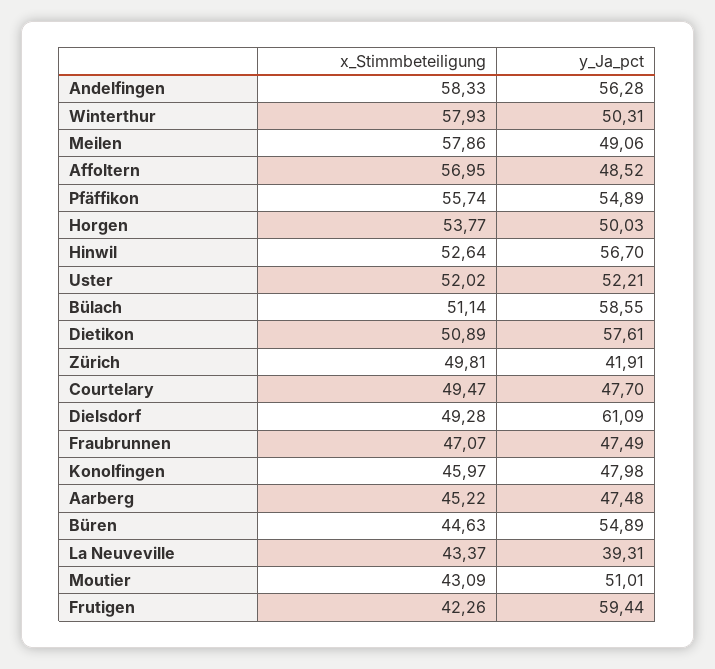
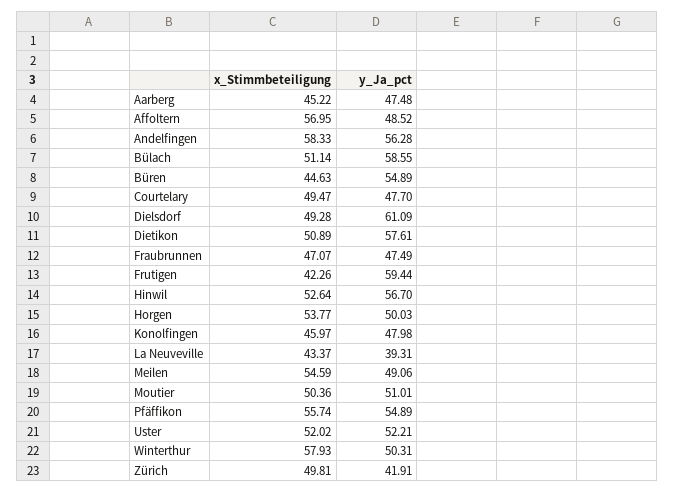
  {
    "x_Stimmbeteiligung": {
      "Andelfingen": 58.33,
      "Winterthur": 57.93,
-     "Meilen": 57.86,
+     "Meilen": 54.59,
      "Affoltern": 56.95,
      "Pfäffikon": 55.74,
      "Horgen": 53.77,
      "Hinwil": 52.64,
      "Uster": 52.02,
      "Bülach": 51.14,
      "Dietikon": 50.89,
      "Zürich": 49.81,
      "Courtelary": 49.47,
      "Dielsdorf": 49.28,
      "Fraubrunnen": 47.07,
      "Konolfingen": 45.97,
      "Aarberg": 45.22,
      "Büren": 44.63,
      "La Neuveville": 43.37,
-     "Moutier": 43.09,
+     "Moutier": 50.36,
      "Frutigen": 42.26
    },
    "y_Ja_pct": {
      "Andelfingen": 56.28,
      "Winterthur": 50.31,
      "Meilen": 49.06,
      "Affoltern": 48.52,
      "Pfäffikon": 54.89,
      "Horgen": 50.03,
      "Hinwil": 56.7,
      "Uster": 52.21,
      "Bülach": 58.55,
      "Dietikon": 57.61,
      "Zürich": 41.91,
      "Courtelary": 47.7,
      "Dielsdorf": 61.09,
      "Fraubrunnen": 47.49,
      "Konolfingen": 47.98,
      "Aarberg": 47.48,
      "Büren": 54.89,
      "La Neuveville": 39.31,
      "Moutier": 51.01,
      "Frutigen": 59.44
    }
  }

